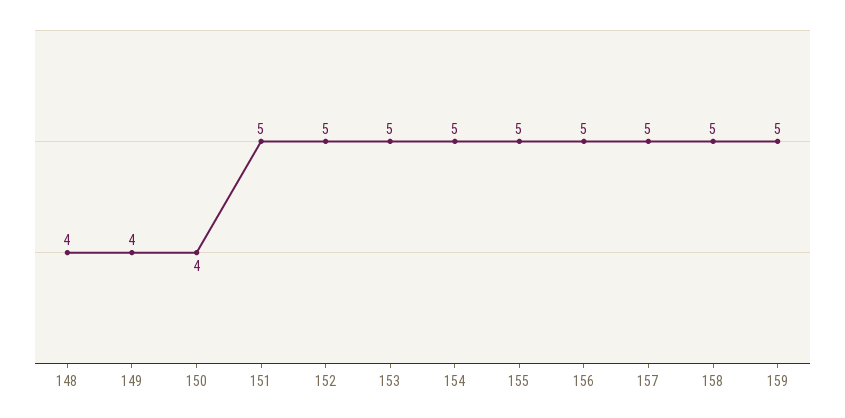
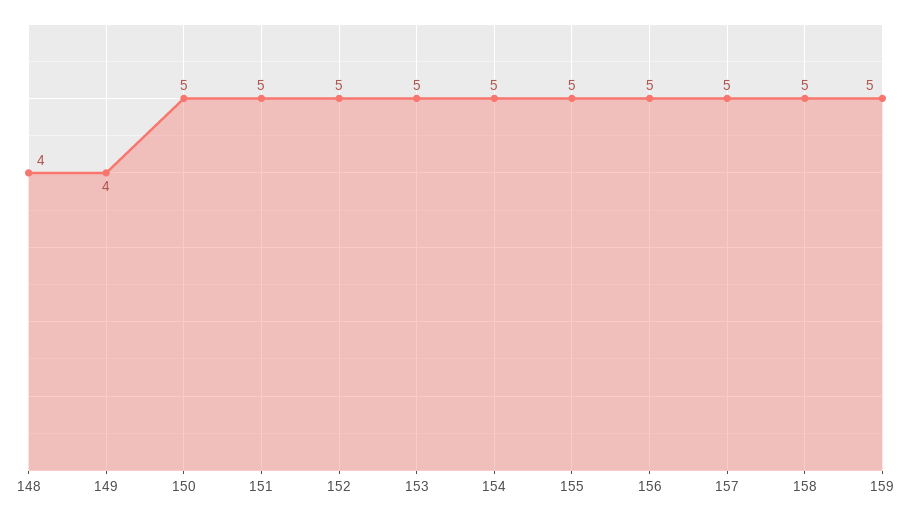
  {
    "148": 4,
    "149": 4,
-   "150": 4,
+   "150": 5,
    "151": 5,
    "152": 5,
    "153": 5,
    "154": 5,
    "155": 5,
    "156": 5,
    "157": 5,
    "158": 5,
    "159": 5
  }

